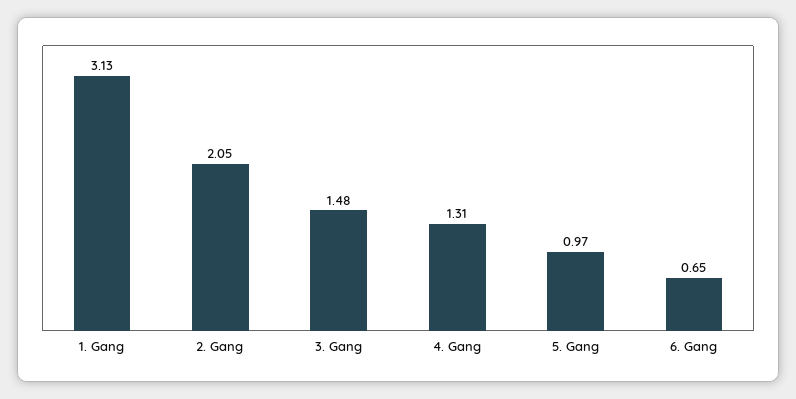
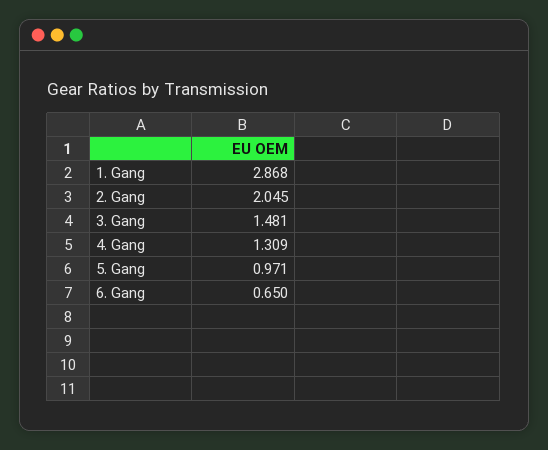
  {
-   "1. Gang": 3.13,
+   "1. Gang": 2.868,
    "2. Gang": 2.045,
    "3. Gang": 1.481,
    "4. Gang": 1.309,
    "5. Gang": 0.971,
    "6. Gang": 0.65
  }

